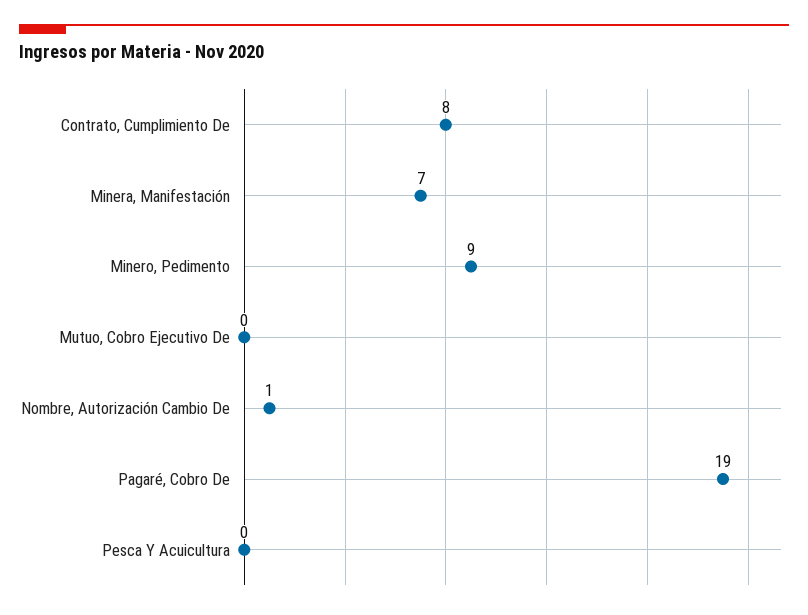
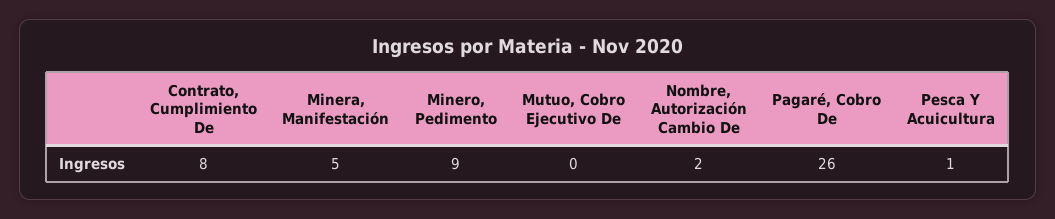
  {
    "Contrato, Cumplimiento De": 8,
-   "Minera, Manifestación": 7,
+   "Minera, Manifestación": 5,
    "Minero, Pedimento": 9,
    "Mutuo, Cobro Ejecutivo De": 0,
-   "Nombre, Autorización Cambio De": 1,
+   "Nombre, Autorización Cambio De": 2,
-   "Pagaré, Cobro De": 19,
+   "Pagaré, Cobro De": 26,
-   "Pesca Y Acuicultura": 0
+   "Pesca Y Acuicultura": 1
  }

